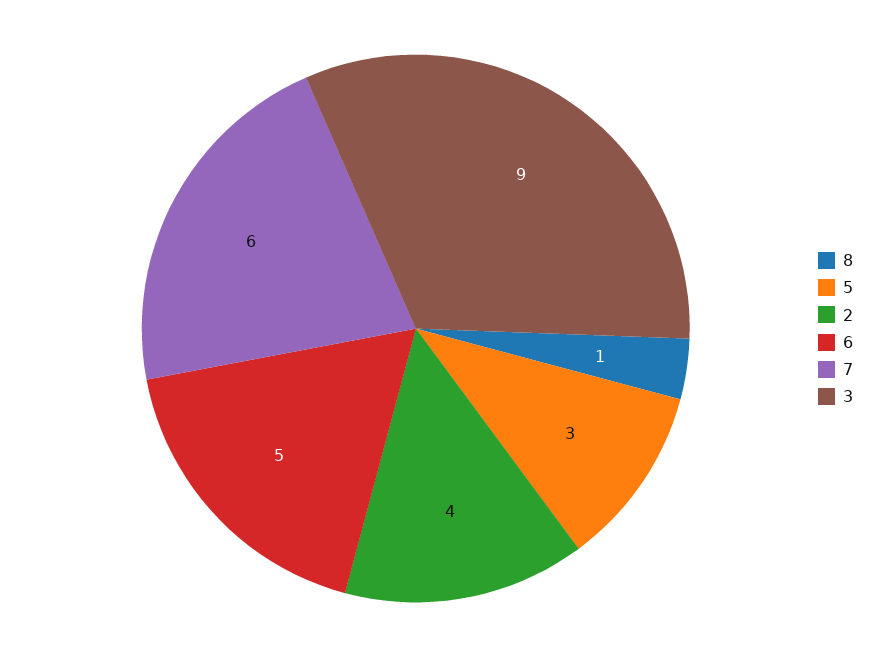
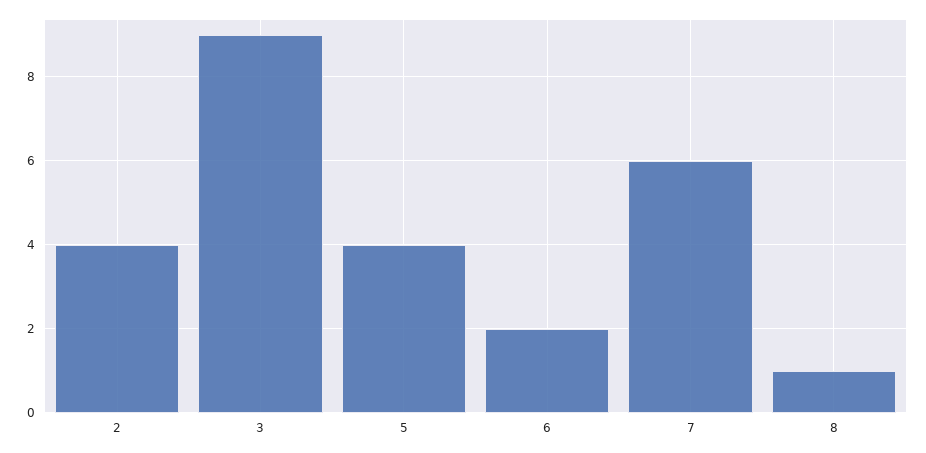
  {
    "8": 1,
-   "5": 3,
+   "5": 4,
    "2": 4,
-   "6": 5,
+   "6": 2,
    "7": 6,
    "3": 9
  }

